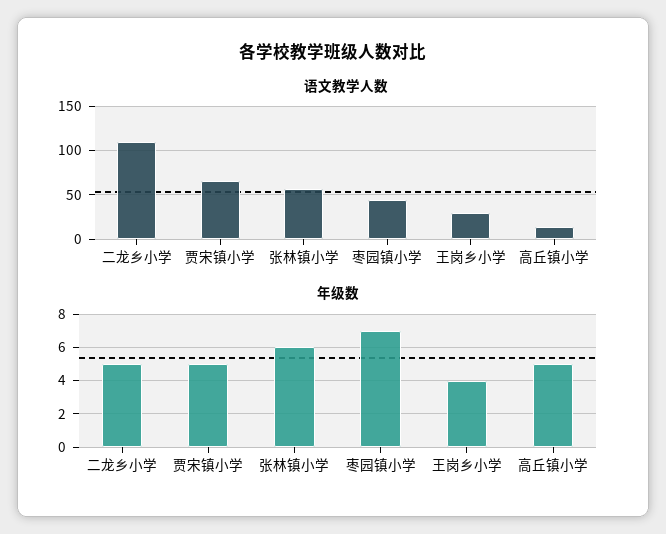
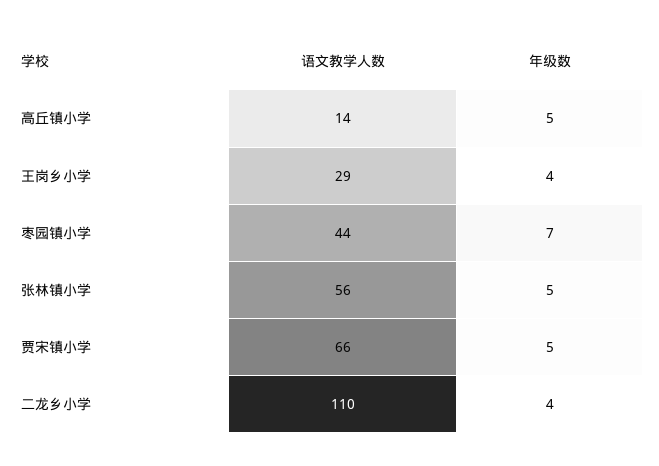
  {
    "语文教学人数": {
      "二龙乡小学": 110,
      "贾宋镇小学": 66,
      "张林镇小学": 56,
      "枣园镇小学": 44,
      "王岗乡小学": 29,
      "高丘镇小学": 14
    },
    "年级数": {
-     "二龙乡小学": 5,
+     "二龙乡小学": 4,
      "贾宋镇小学": 5,
-     "张林镇小学": 6,
+     "张林镇小学": 5,
      "枣园镇小学": 7,
      "王岗乡小学": 4,
      "高丘镇小学": 5
    }
  }

